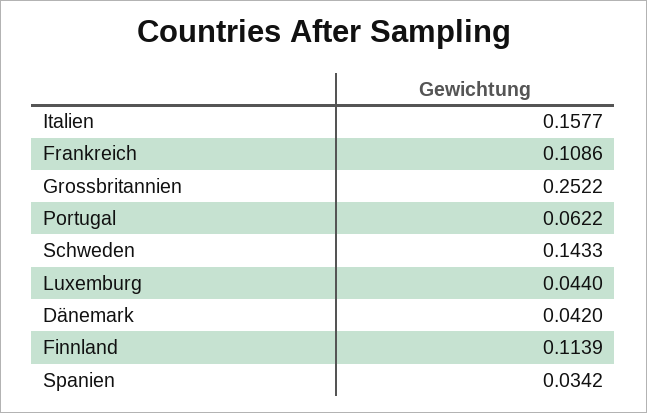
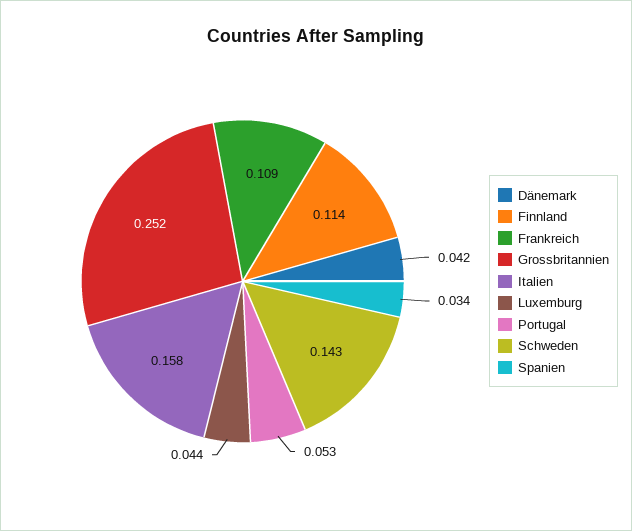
  {
    "Italien": 0.1577,
    "Frankreich": 0.1086,
    "Grossbritannien": 0.2522,
-   "Portugal": 0.0622,
+   "Portugal": 0.053,
    "Schweden": 0.1433,
    "Luxemburg": 0.044,
    "Dänemark": 0.042,
    "Finnland": 0.1139,
    "Spanien": 0.0342
  }

